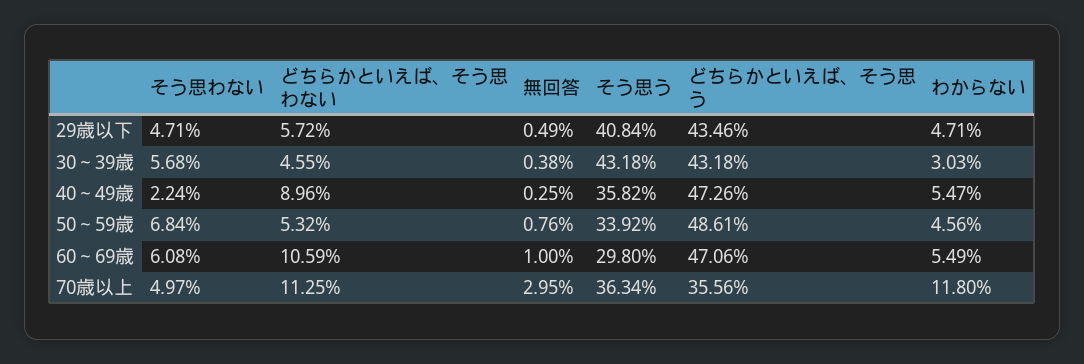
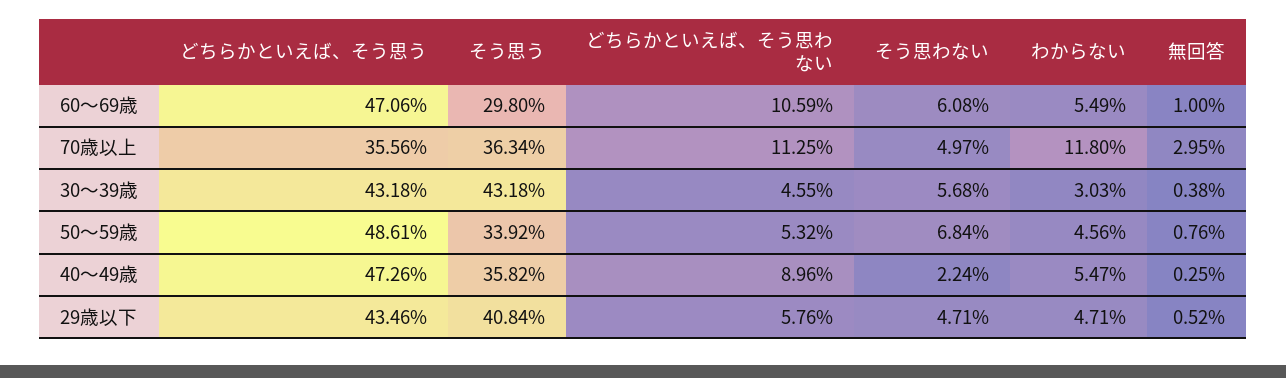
  {
    "そう思わない": {
      "29歳以下": 4.71,
      "30～39歳": 5.68,
      "40～49歳": 2.24,
      "50～59歳": 6.84,
      "60～69歳": 6.08,
      "70歳以上": 4.97
    },
    "どちらかといえば、そう思わない": {
-     "29歳以下": 5.72,
+     "29歳以下": 5.76,
      "30～39歳": 4.55,
      "40～49歳": 8.96,
      "50～59歳": 5.32,
      "60～69歳": 10.59,
      "70歳以上": 11.25
    },
    "無回答": {
-     "29歳以下": 0.49,
+     "29歳以下": 0.52,
      "30～39歳": 0.38,
      "40～49歳": 0.25,
      "50～59歳": 0.76,
      "60～69歳": 1,
      "70歳以上": 2.95
    },
    "そう思う": {
      "29歳以下": 40.84,
      "30～39歳": 43.18,
      "40～49歳": 35.82,
      "50～59歳": 33.92,
      "60～69歳": 29.8,
      "70歳以上": 36.34
    },
    "どちらかといえば、そう思う": {
      "29歳以下": 43.46,
      "30～39歳": 43.18,
      "40～49歳": 47.26,
      "50～59歳": 48.61,
      "60～69歳": 47.06,
      "70歳以上": 35.56
    },
    "わからない": {
      "29歳以下": 4.71,
      "30～39歳": 3.03,
      "40～49歳": 5.47,
      "50～59歳": 4.56,
      "60～69歳": 5.49,
      "70歳以上": 11.8
    }
  }

